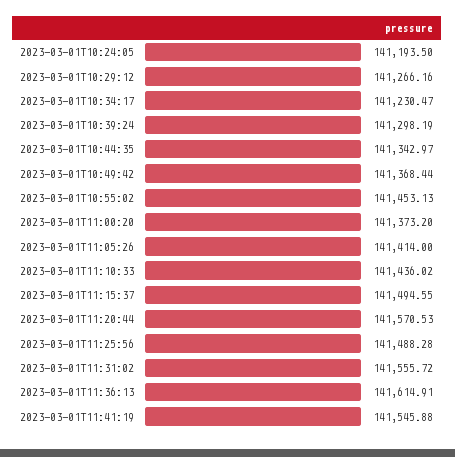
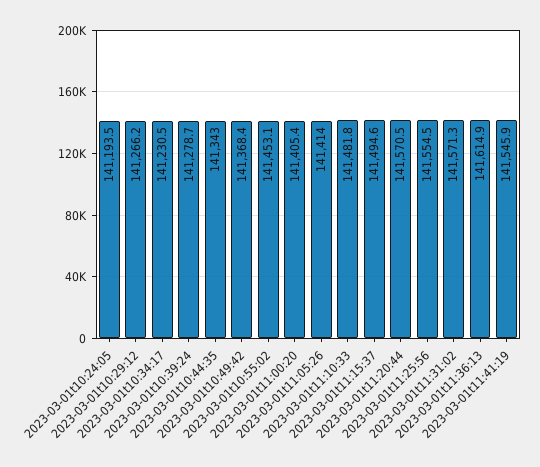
  {
    "2023-03-01T10:24:05": 141193.5,
    "2023-03-01T10:29:12": 141266.16,
    "2023-03-01T10:34:17": 141230.47,
-   "2023-03-01T10:39:24": 141298.19,
+   "2023-03-01T10:39:24": 141278.7,
    "2023-03-01T10:44:35": 141342.97,
    "2023-03-01T10:49:42": 141368.44,
    "2023-03-01T10:55:02": 141453.13,
-   "2023-03-01T11:00:20": 141373.2,
+   "2023-03-01T11:00:20": 141405.4,
    "2023-03-01T11:05:26": 141414,
-   "2023-03-01T11:10:33": 141436.02,
+   "2023-03-01T11:10:33": 141481.8,
    "2023-03-01T11:15:37": 141494.55,
    "2023-03-01T11:20:44": 141570.53,
-   "2023-03-01T11:25:56": 141488.28,
+   "2023-03-01T11:25:56": 141554.5,
-   "2023-03-01T11:31:02": 141555.72,
+   "2023-03-01T11:31:02": 141571.3,
    "2023-03-01T11:36:13": 141614.91,
    "2023-03-01T11:41:19": 141545.88
  }

